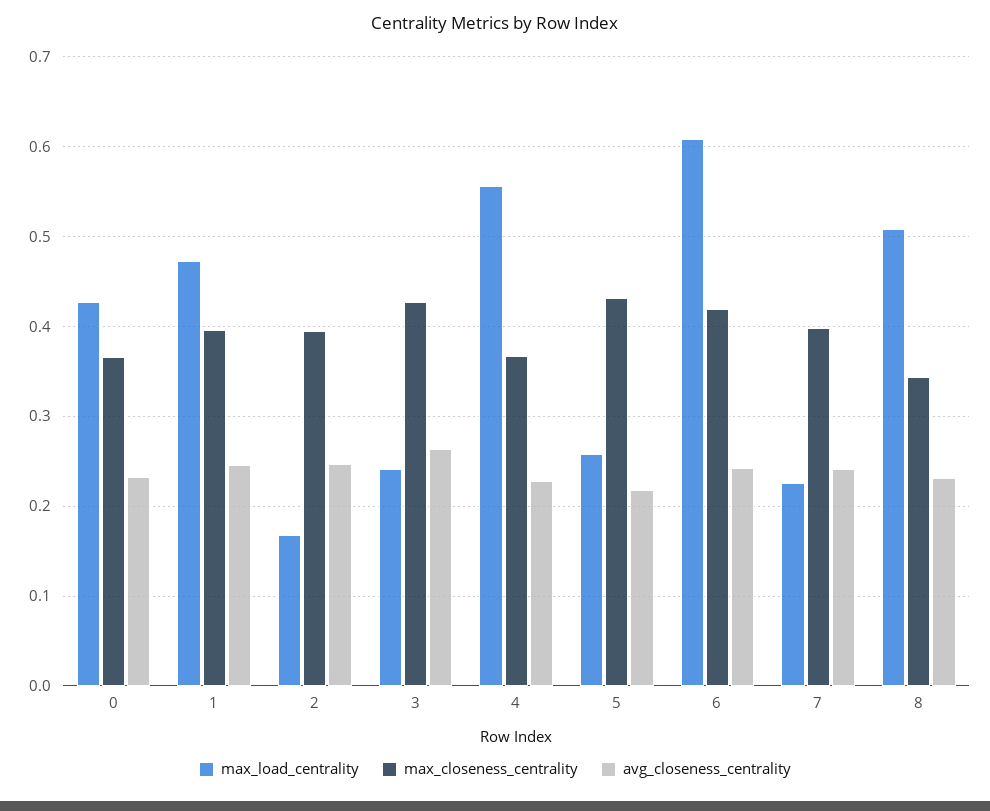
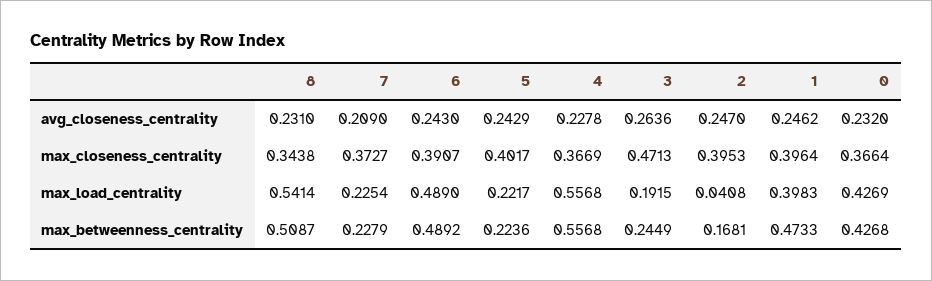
  {
    "max_load_centrality": {
      "0": 0.4269,
-     "1": 0.47,
+     "1": 0.3983,
-     "2": 0.17,
+     "2": 0.0408,
-     "3": 0.24,
+     "3": 0.1915,
      "4": 0.5568,
-     "5": 0.26,
+     "5": 0.2217,
-     "6": 0.61,
+     "6": 0.489,
      "7": 0.2254,
-     "8": 0.51
+     "8": 0.5414
    },
    "max_closeness_centrality": {
      "0": 0.3664,
      "1": 0.3964,
      "2": 0.3953,
-     "3": 0.43,
+     "3": 0.4713,
      "4": 0.3669,
-     "5": 0.43,
+     "5": 0.4017,
-     "6": 0.42,
+     "6": 0.3907,
-     "7": 0.4,
+     "7": 0.3727,
      "8": 0.3438
    },
    "avg_closeness_centrality": {
      "0": 0.232,
      "1": 0.2462,
      "2": 0.247,
      "3": 0.2636,
      "4": 0.2278,
-     "5": 0.22,
+     "5": 0.2429,
      "6": 0.243,
-     "7": 0.24,
+     "7": 0.209,
      "8": 0.231
-   }
+   },
+   "max_betweenness_centrality": {
+     "8": 0.5087,
+     "7": 0.2279,
+     "6": 0.4892,
+     "5": 0.2236,
+     "4": 0.5568,
+     "3": 0.2449,
+     "2": 0.1681,
+     "1": 0.4733,
+     "0": 0.4268
+   }
  }

